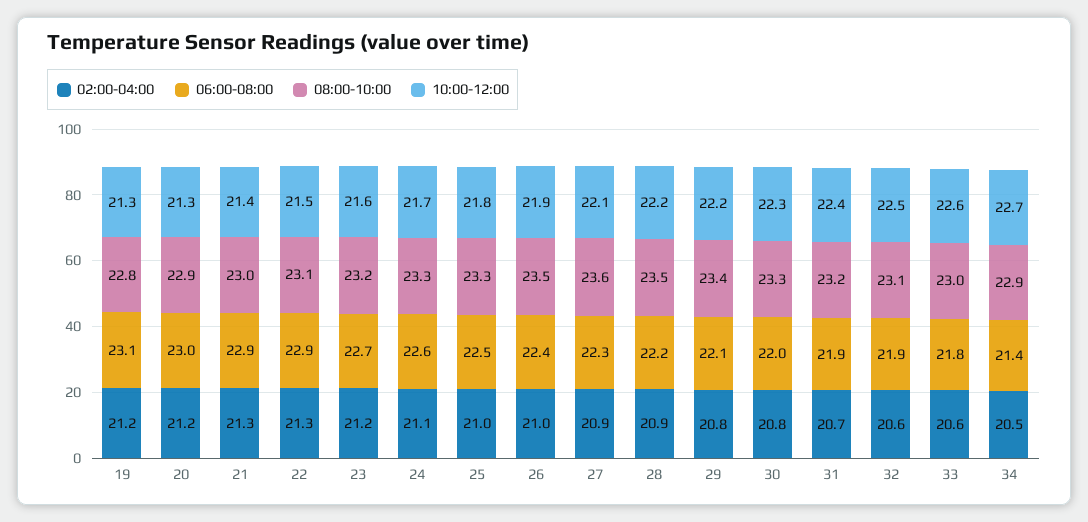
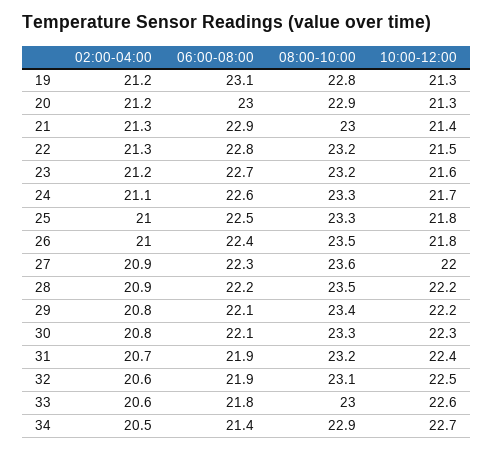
  {
    "02:00-04:00": {
      "19": 21.2,
      "20": 21.2,
      "21": 21.3,
      "22": 21.3,
      "23": 21.2,
      "24": 21.1,
      "25": 21,
      "26": 21,
      "27": 20.9,
      "28": 20.9,
      "29": 20.8,
      "30": 20.8,
      "31": 20.7,
      "32": 20.6,
      "33": 20.6,
      "34": 20.5
    },
    "06:00-08:00": {
      "19": 23.1,
      "20": 23,
      "21": 22.9,
-     "22": 22.9,
+     "22": 22.8,
      "23": 22.7,
      "24": 22.6,
      "25": 22.5,
      "26": 22.4,
      "27": 22.3,
      "28": 22.2,
      "29": 22.1,
-     "30": 22,
+     "30": 22.1,
      "31": 21.9,
      "32": 21.9,
      "33": 21.8,
      "34": 21.4
    },
    "08:00-10:00": {
      "19": 22.8,
      "20": 22.9,
      "21": 23,
-     "22": 23.1,
+     "22": 23.2,
      "23": 23.2,
      "24": 23.3,
      "25": 23.3,
      "26": 23.5,
      "27": 23.6,
      "28": 23.5,
      "29": 23.4,
      "30": 23.3,
      "31": 23.2,
      "32": 23.1,
      "33": 23,
      "34": 22.9
    },
    "10:00-12:00": {
      "19": 21.3,
      "20": 21.3,
      "21": 21.4,
      "22": 21.5,
      "23": 21.6,
      "24": 21.7,
      "25": 21.8,
-     "26": 21.9,
+     "26": 21.8,
-     "27": 22.1,
+     "27": 22,
      "28": 22.2,
      "29": 22.2,
      "30": 22.3,
      "31": 22.4,
      "32": 22.5,
      "33": 22.6,
      "34": 22.7
    }
  }

